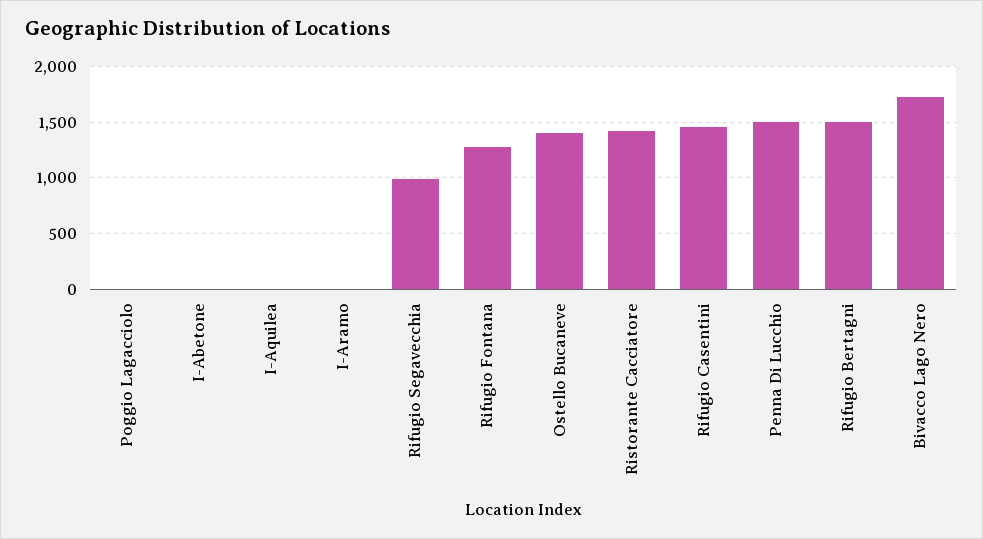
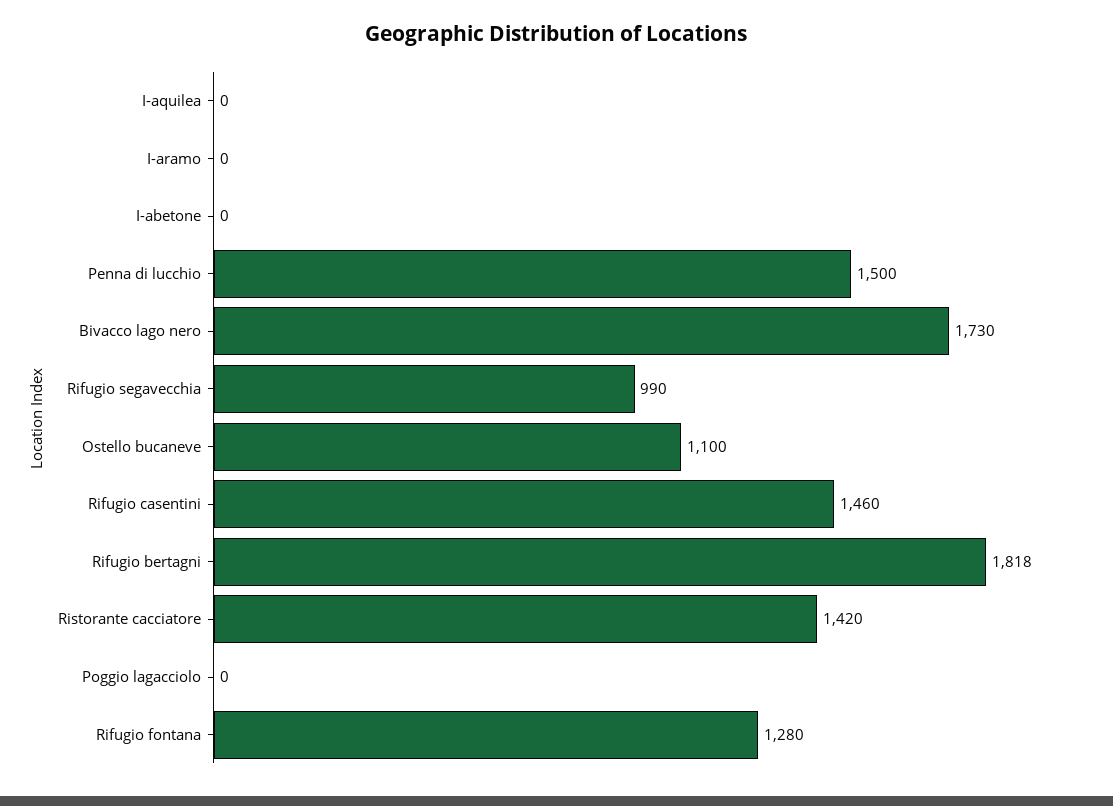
  {
    "Poggio Lagacciolo": 0,
    "I-Abetone": 0,
    "I-Aquilea": 0,
    "I-Aramo": 0,
    "Rifugio Segavecchia": 990,
    "Rifugio Fontana": 1280,
-   "Ostello Bucaneve": 1400,
+   "Ostello Bucaneve": 1100,
    "Ristorante Cacciatore": 1420,
    "Rifugio Casentini": 1460,
    "Penna Di Lucchio": 1500,
-   "Rifugio Bertagni": 1500,
+   "Rifugio Bertagni": 1818,
    "Bivacco Lago Nero": 1730
  }

